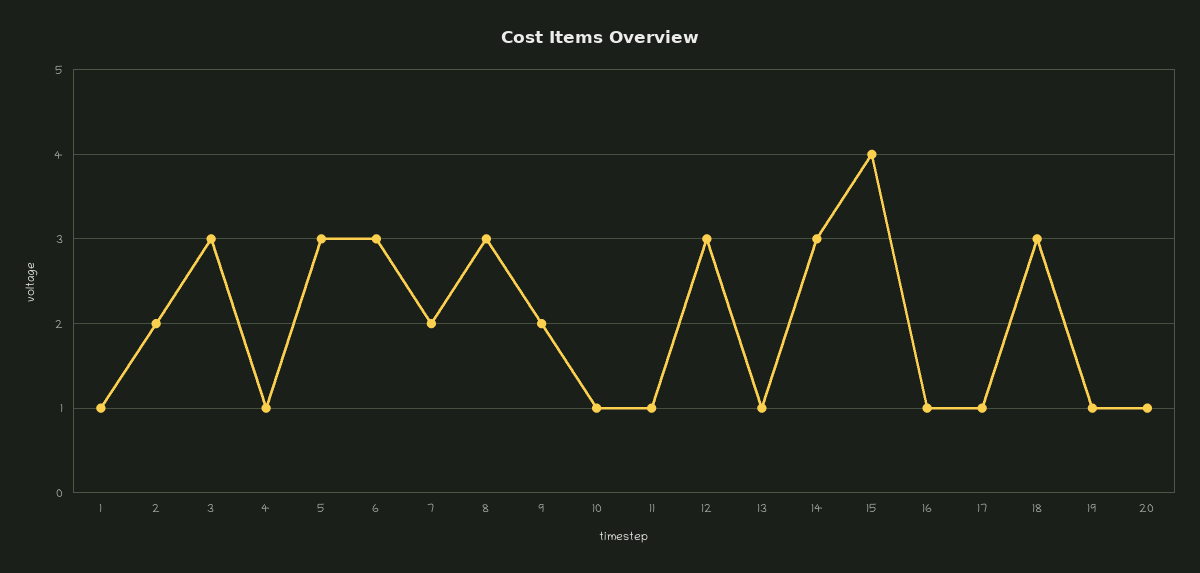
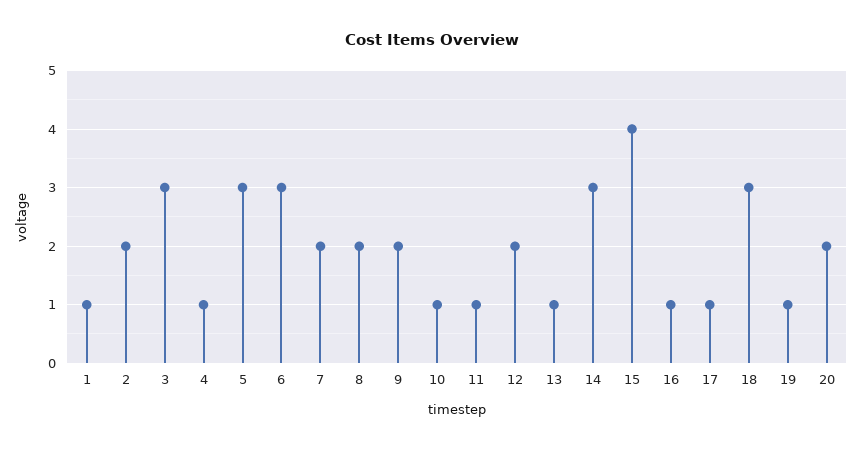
  {
    "1": 1,
    "2": 2,
    "3": 3,
    "4": 1,
    "5": 3,
    "6": 3,
    "7": 2,
-   "8": 3,
+   "8": 2,
    "9": 2,
    "10": 1,
    "11": 1,
-   "12": 3,
+   "12": 2,
    "13": 1,
    "14": 3,
    "15": 4,
    "16": 1,
    "17": 1,
    "18": 3,
    "19": 1,
-   "20": 1
+   "20": 2
  }

